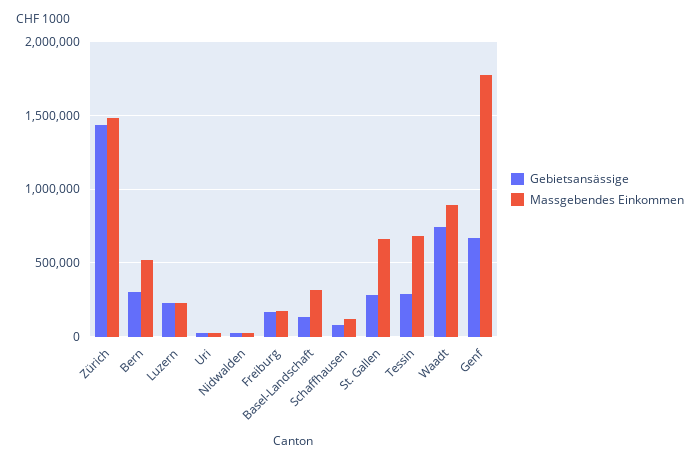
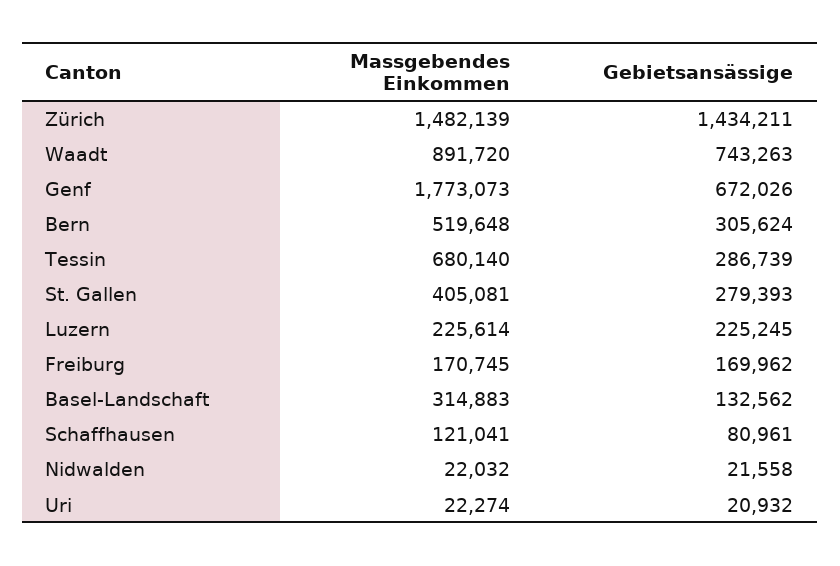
  {
    "Gebietsansässige": {
      "Zürich": 1434211,
      "Bern": 305624,
      "Luzern": 225245,
      "Uri": 20932,
      "Nidwalden": 21558,
      "Freiburg": 169962,
      "Basel-Landschaft": 132562,
      "Schaffhausen": 80961,
      "St. Gallen": 279393,
      "Tessin": 286739,
      "Waadt": 743263,
      "Genf": 672026
    },
    "Massgebendes Einkommen": {
      "Zürich": 1482139,
      "Bern": 519648,
      "Luzern": 225614,
      "Uri": 22274,
      "Nidwalden": 22032,
      "Freiburg": 170745,
      "Basel-Landschaft": 314883,
      "Schaffhausen": 121041,
-     "St. Gallen": 650000,
+     "St. Gallen": 405081,
      "Tessin": 680140,
      "Waadt": 891720,
      "Genf": 1773073
    }
  }

